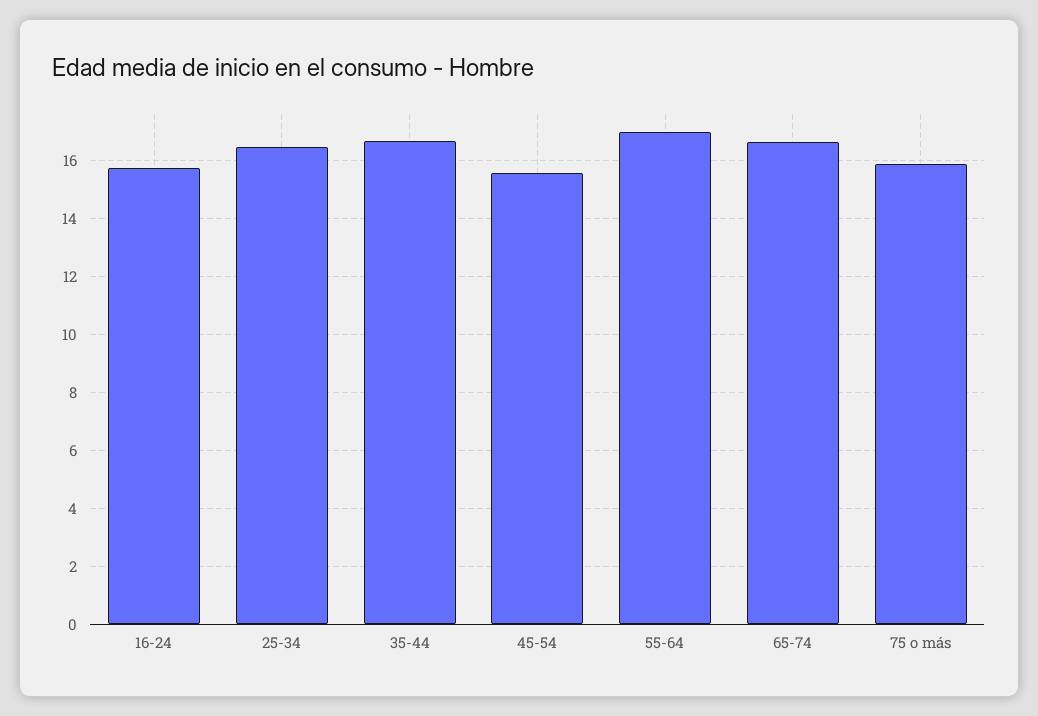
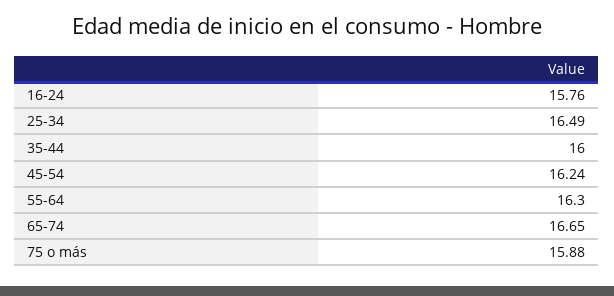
  {
    "16-24": 15.76,
    "25-34": 16.49,
-   "35-44": 16.75,
+   "35-44": 16,
-   "45-54": 15.5,
+   "45-54": 16.24,
-   "55-64": 17,
+   "55-64": 16.3,
    "65-74": 16.65,
    "75 o más": 15.88
  }

